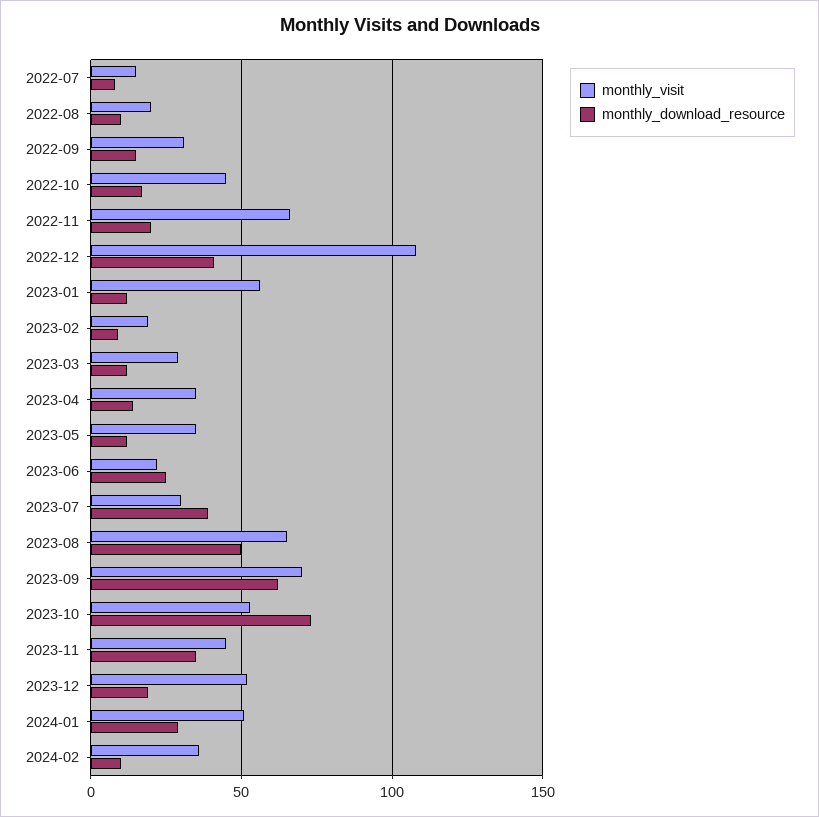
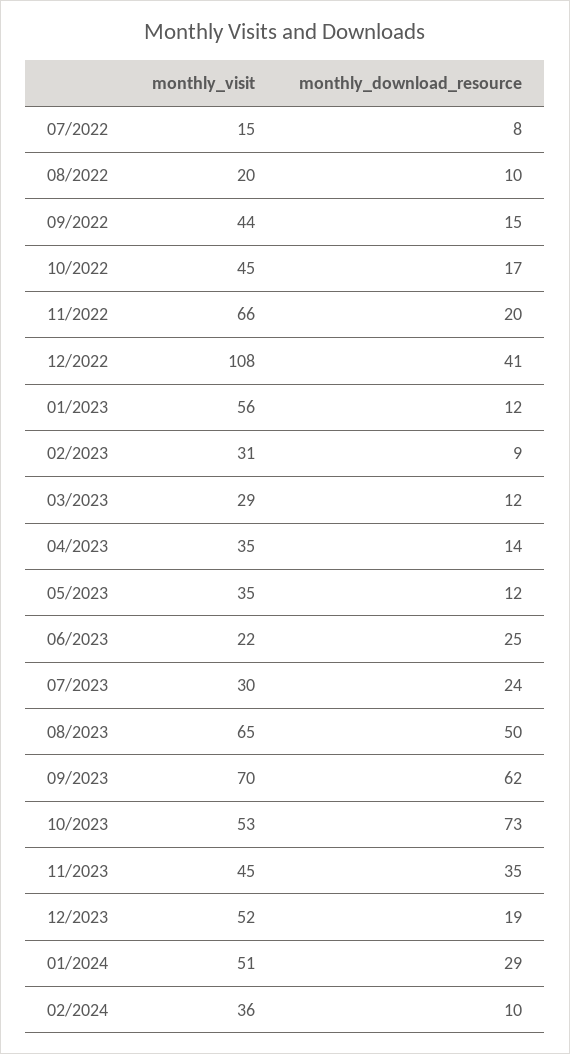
  {
    "monthly_visit": {
      "2022-07": 15,
      "2022-08": 20,
-     "2022-09": 30,
+     "2022-09": 44,
      "2022-10": 45,
      "2022-11": 66,
      "2022-12": 108,
      "2023-01": 56,
-     "2023-02": 20,
+     "2023-02": 31,
      "2023-03": 29,
      "2023-04": 35,
      "2023-05": 35,
      "2023-06": 22,
      "2023-07": 30,
      "2023-08": 65,
      "2023-09": 70,
      "2023-10": 53,
      "2023-11": 45,
      "2023-12": 52,
      "2024-01": 51,
      "2024-02": 36
    },
    "monthly_download_resource": {
      "2022-07": 8,
      "2022-08": 10,
      "2022-09": 15,
      "2022-10": 17,
      "2022-11": 20,
      "2022-12": 41,
      "2023-01": 12,
      "2023-02": 9,
      "2023-03": 12,
      "2023-04": 14,
      "2023-05": 12,
      "2023-06": 25,
-     "2023-07": 40,
+     "2023-07": 24,
      "2023-08": 50,
      "2023-09": 62,
      "2023-10": 73,
      "2023-11": 35,
      "2023-12": 19,
      "2024-01": 29,
      "2024-02": 10
    }
  }

